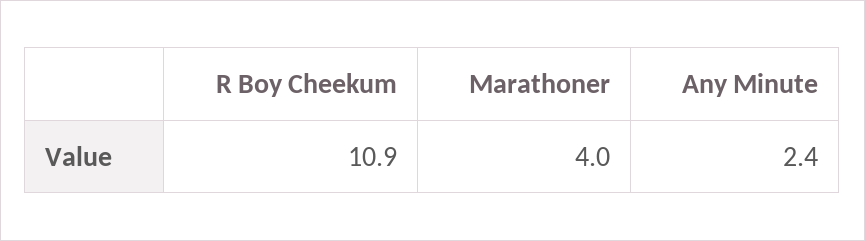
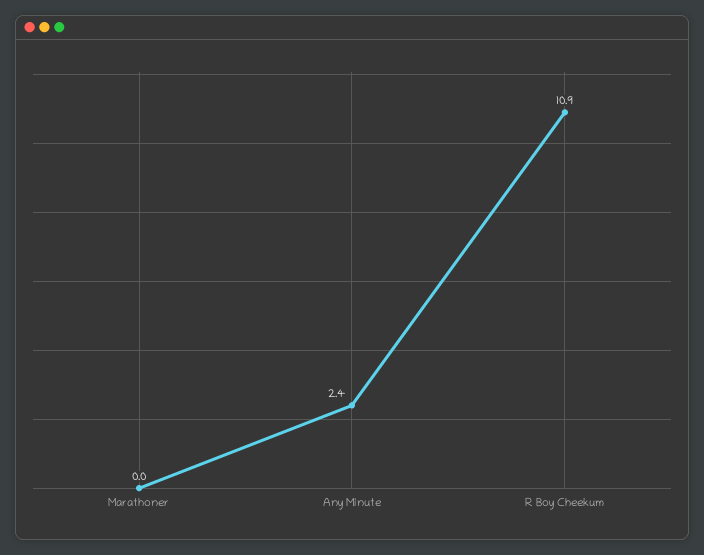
  {
    "R Boy Cheekum": 10.9,
-   "Marathoner": 4,
+   "Marathoner": 0,
    "Any Minute": 2.4
  }

